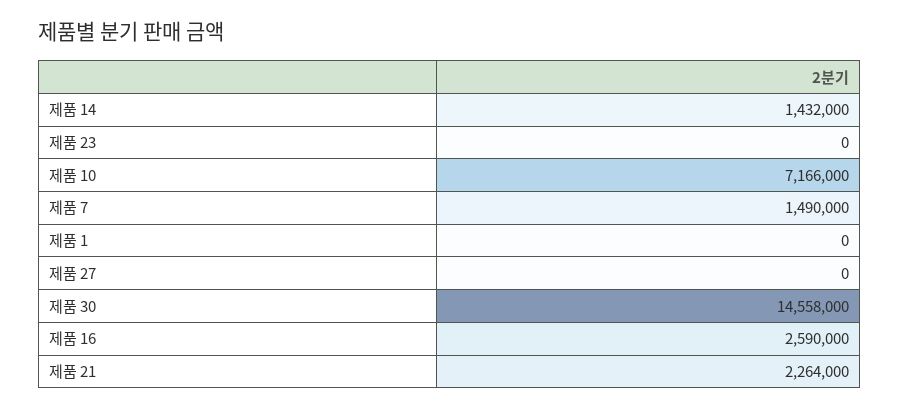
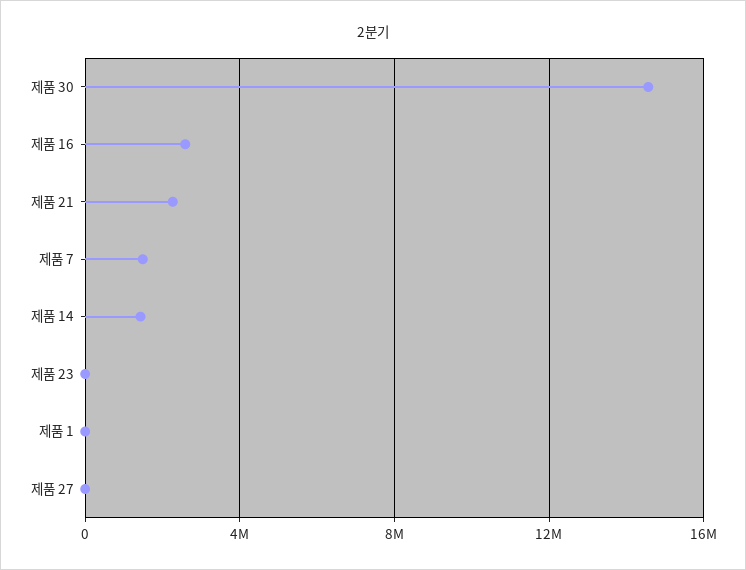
  {
    "제품 14": 1432000,
    "제품 23": 0,
-   "제품 10": 7166000,
    "제품 7": 1490000,
    "제품 1": 0,
    "제품 27": 0,
    "제품 30": 14558000,
    "제품 16": 2590000,
    "제품 21": 2264000
  }

